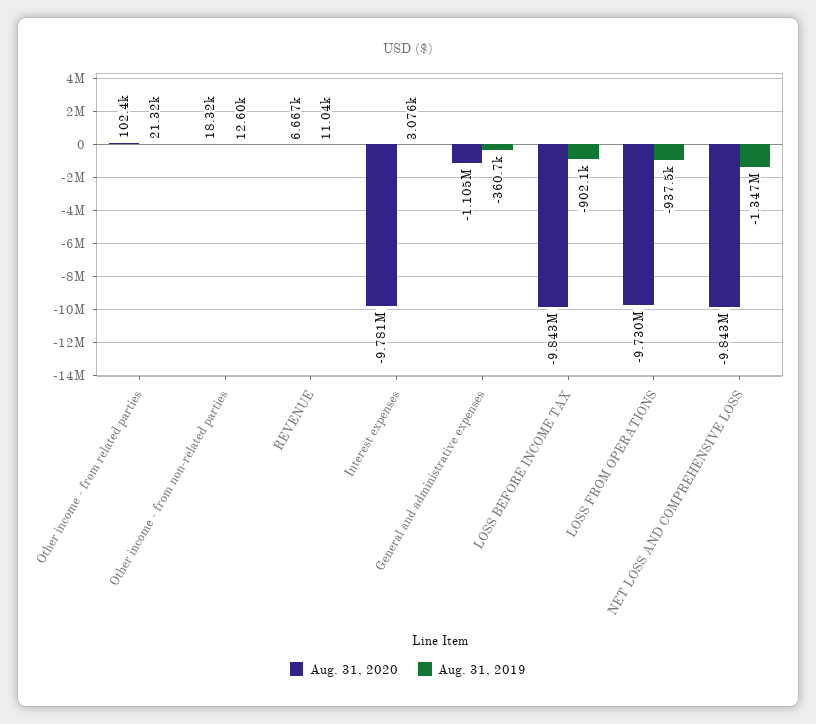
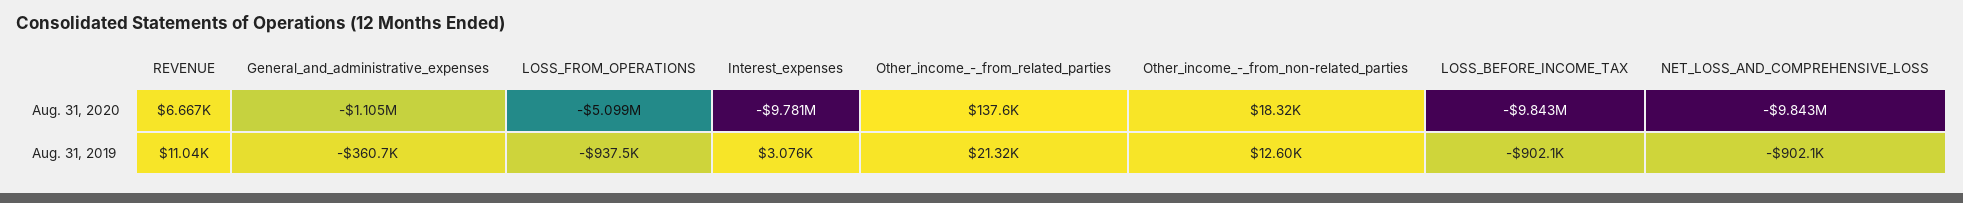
  {
    "Aug. 31, 2020": {
-     "Other income - from related parties": 102400,
+     "Other income - from related parties": 137600,
      "Other income - from non-related parties": 18320,
      "REVENUE": 6667,
      "Interest expenses": -9781000,
      "General and administrative expenses": -1105000,
      "LOSS BEFORE INCOME TAX": -9843000,
-     "LOSS FROM OPERATIONS": -9730000,
+     "LOSS FROM OPERATIONS": -5099000,
      "NET LOSS AND COMPREHENSIVE LOSS": -9843000
    },
    "Aug. 31, 2019": {
      "Other income - from related parties": 21320,
      "Other income - from non-related parties": 12600,
      "REVENUE": 11040,
      "Interest expenses": 3076,
      "General and administrative expenses": -360700,
      "LOSS BEFORE INCOME TAX": -902100,
      "LOSS FROM OPERATIONS": -937500,
-     "NET LOSS AND COMPREHENSIVE LOSS": -1347000
+     "NET LOSS AND COMPREHENSIVE LOSS": -902100
    }
  }

